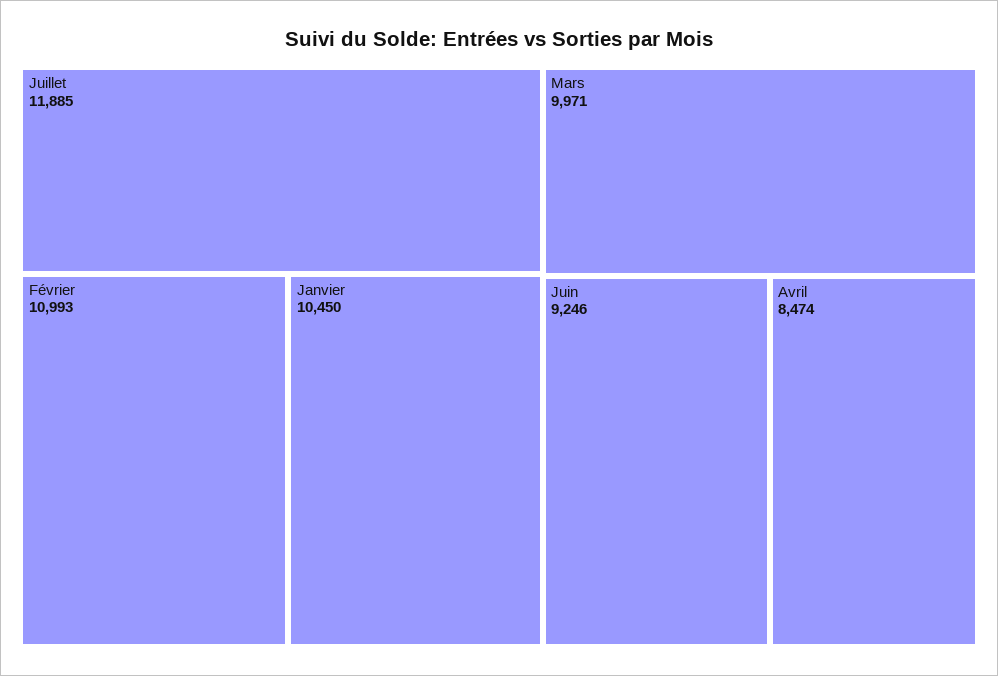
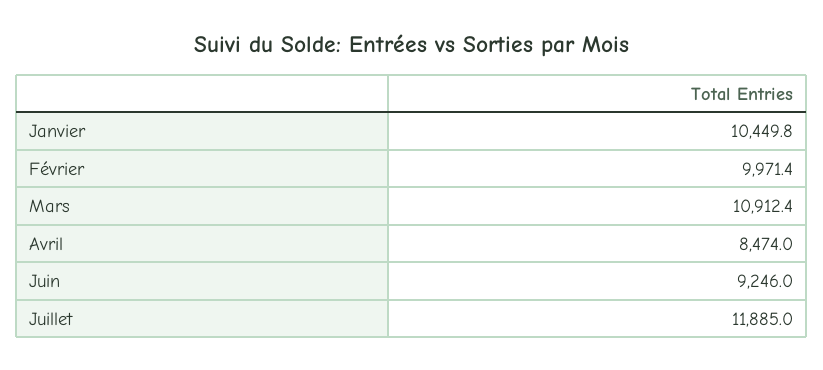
  {
    "Juillet": 11885,
-   "Février": 10993,
+   "Février": 9971.4,
    "Janvier": 10449.8,
-   "Mars": 9971,
+   "Mars": 10912.4,
    "Juin": 9246,
    "Avril": 8474
  }

